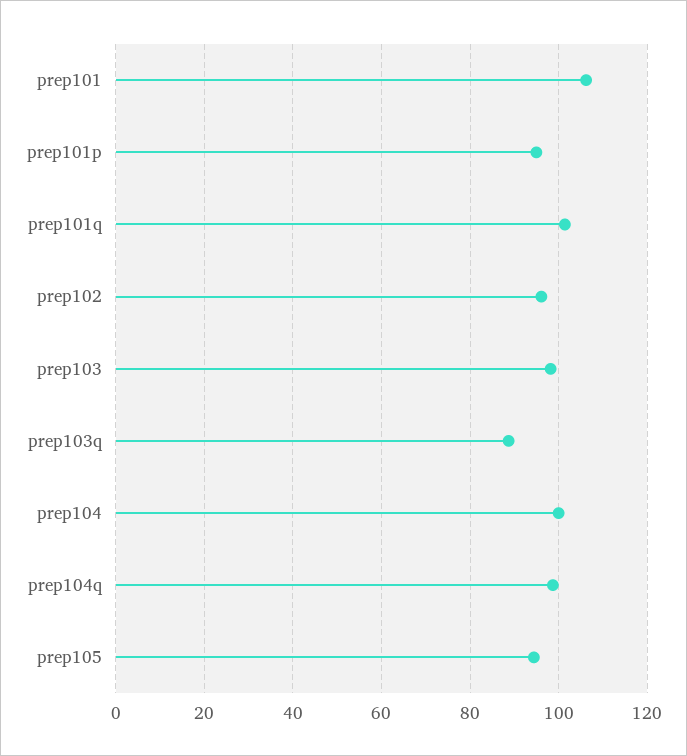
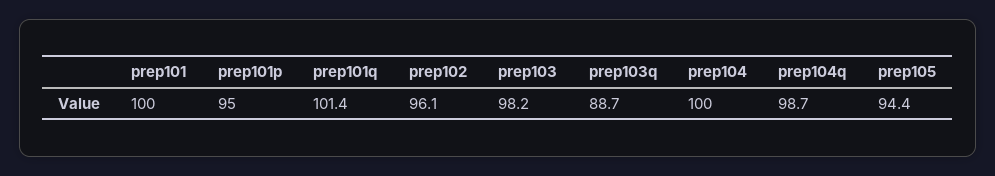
  {
-   "prep101": 106,
+   "prep101": 100,
    "prep101p": 95,
    "prep101q": 101.4,
    "prep102": 96.1,
    "prep103": 98.2,
    "prep103q": 88.7,
    "prep104": 100,
    "prep104q": 98.7,
    "prep105": 94.4
  }

